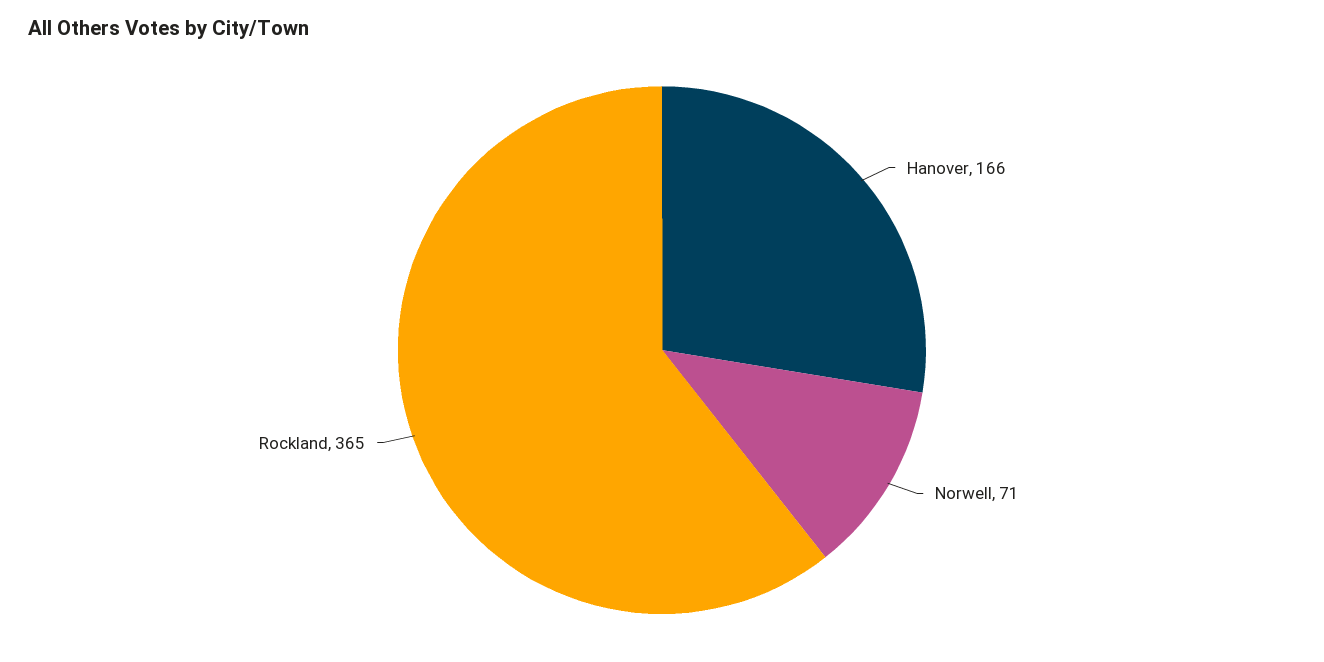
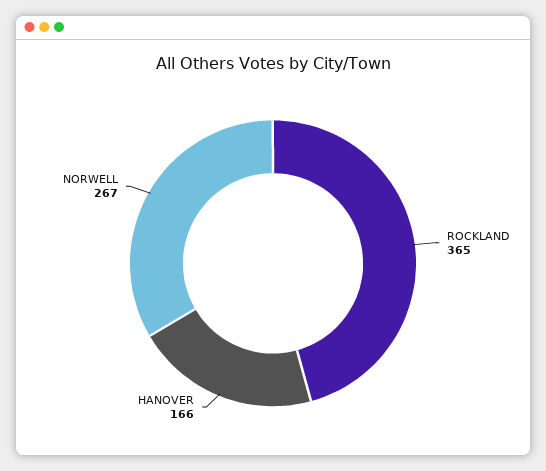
  {
    "Hanover": 166,
-   "Norwell": 71,
+   "Norwell": 267,
    "Rockland": 365
  }

